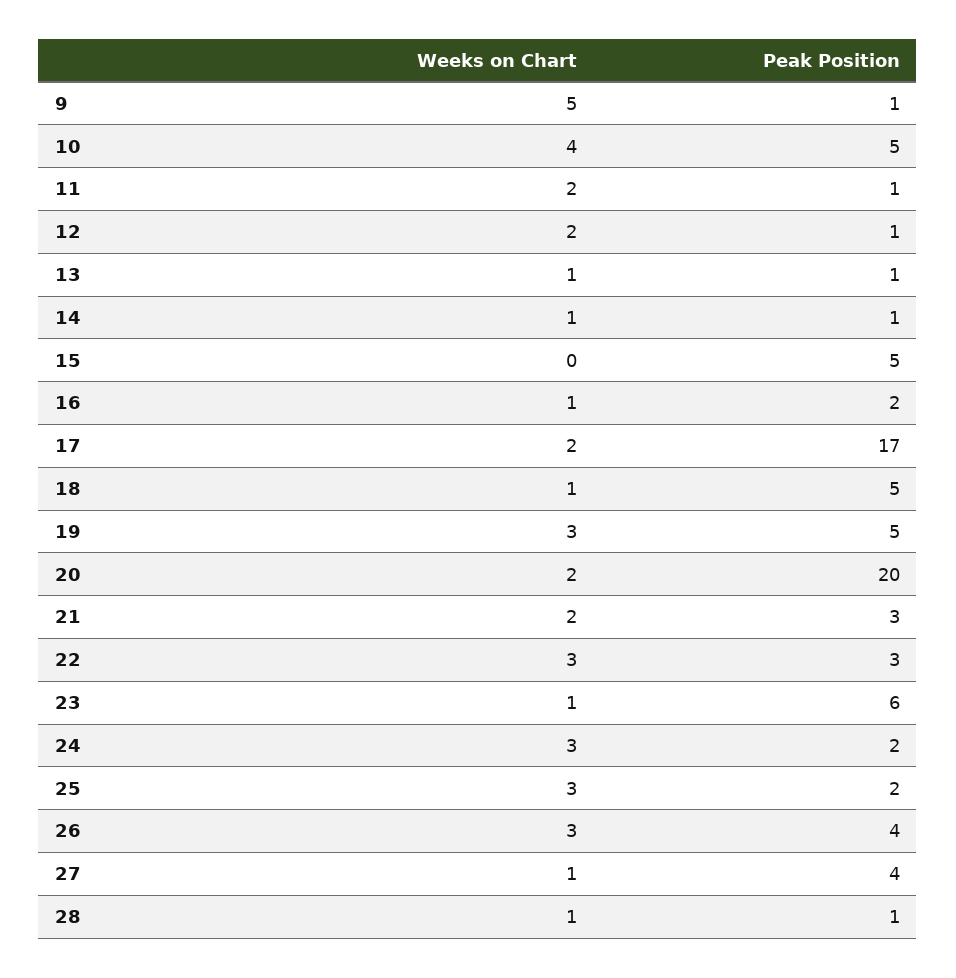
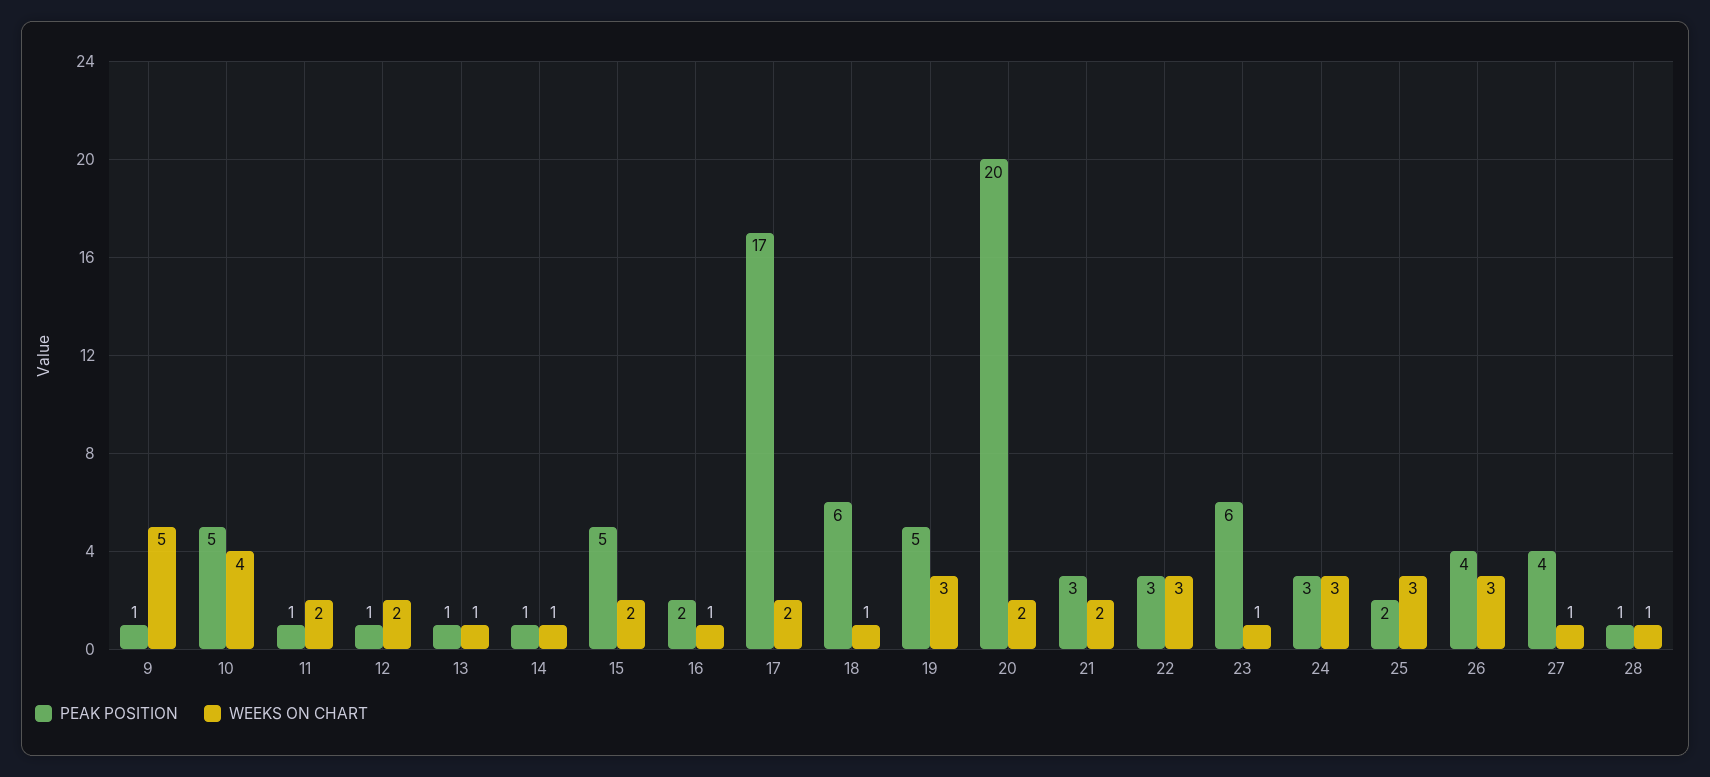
  {
    "Weeks on Chart": {
      "9": 5,
      "10": 4,
      "11": 2,
      "12": 2,
      "13": 1,
      "14": 1,
-     "15": 0,
+     "15": 2,
      "16": 1,
      "17": 2,
      "18": 1,
      "19": 3,
      "20": 2,
      "21": 2,
      "22": 3,
      "23": 1,
      "24": 3,
      "25": 3,
      "26": 3,
      "27": 1,
      "28": 1
    },
    "Peak Position": {
      "9": 1,
      "10": 5,
      "11": 1,
      "12": 1,
      "13": 1,
      "14": 1,
      "15": 5,
      "16": 2,
      "17": 17,
-     "18": 5,
+     "18": 6,
      "19": 5,
      "20": 20,
      "21": 3,
      "22": 3,
      "23": 6,
-     "24": 2,
+     "24": 3,
      "25": 2,
      "26": 4,
      "27": 4,
      "28": 1
    }
  }

